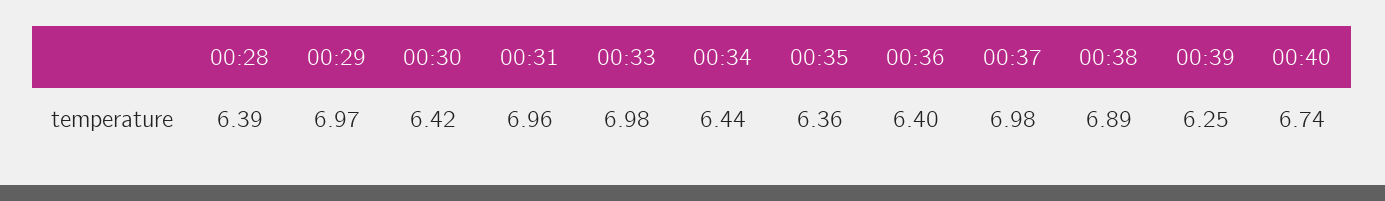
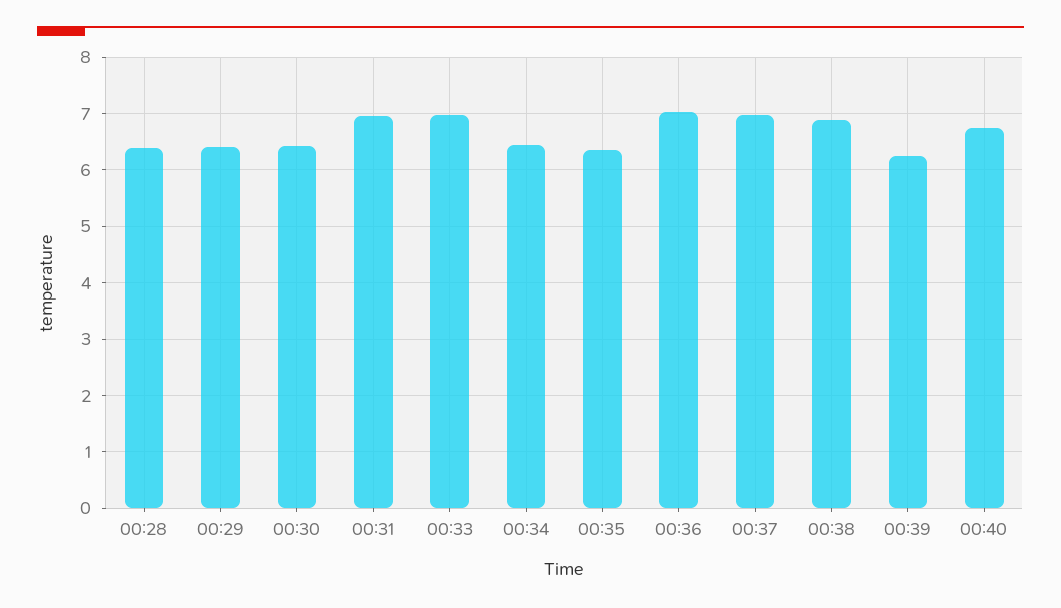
  {
    "00:28": 6.39,
-   "00:29": 6.97,
+   "00:29": 6.4,
    "00:30": 6.42,
    "00:31": 6.96,
    "00:33": 6.98,
    "00:34": 6.44,
    "00:35": 6.36,
-   "00:36": 6.4,
+   "00:36": 7,
    "00:37": 6.98,
    "00:38": 6.89,
    "00:39": 6.25,
    "00:40": 6.74
  }

